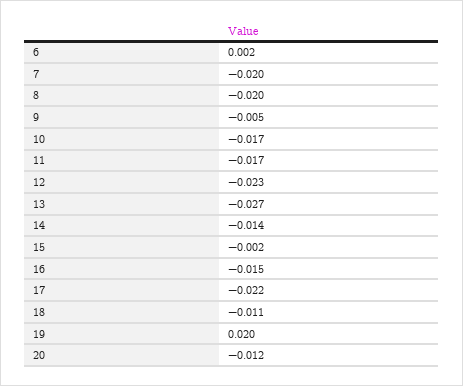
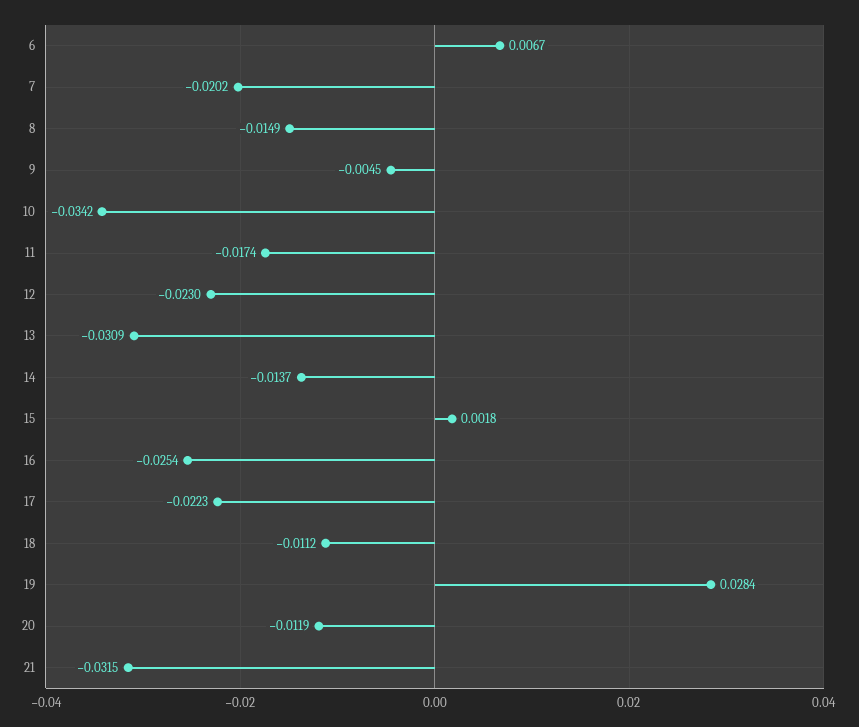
  {
-   "6": 0.002,
+   "6": 0.0067,
    "7": -0.0202,
-   "8": -0.02,
+   "8": -0.0149,
    "9": -0.0045,
-   "10": -0.017,
+   "10": -0.0342,
    "11": -0.0174,
    "12": -0.023,
-   "13": -0.027,
+   "13": -0.0309,
    "14": -0.0137,
-   "15": -0.002,
+   "15": 0.0018,
-   "16": -0.015,
+   "16": -0.0254,
    "17": -0.0223,
    "18": -0.0112,
-   "19": 0.02,
+   "19": 0.0284,
-   "20": -0.0119
+   "20": -0.0119,
+   "21": -0.0315
  }

